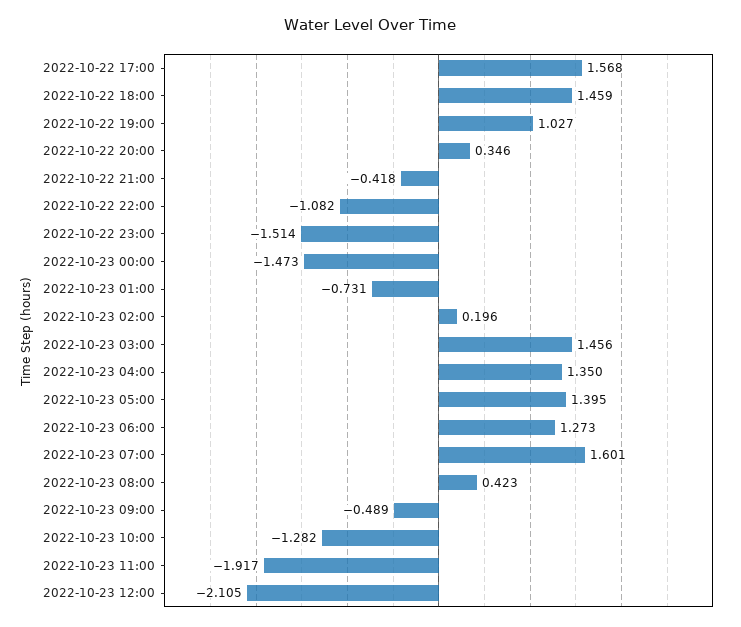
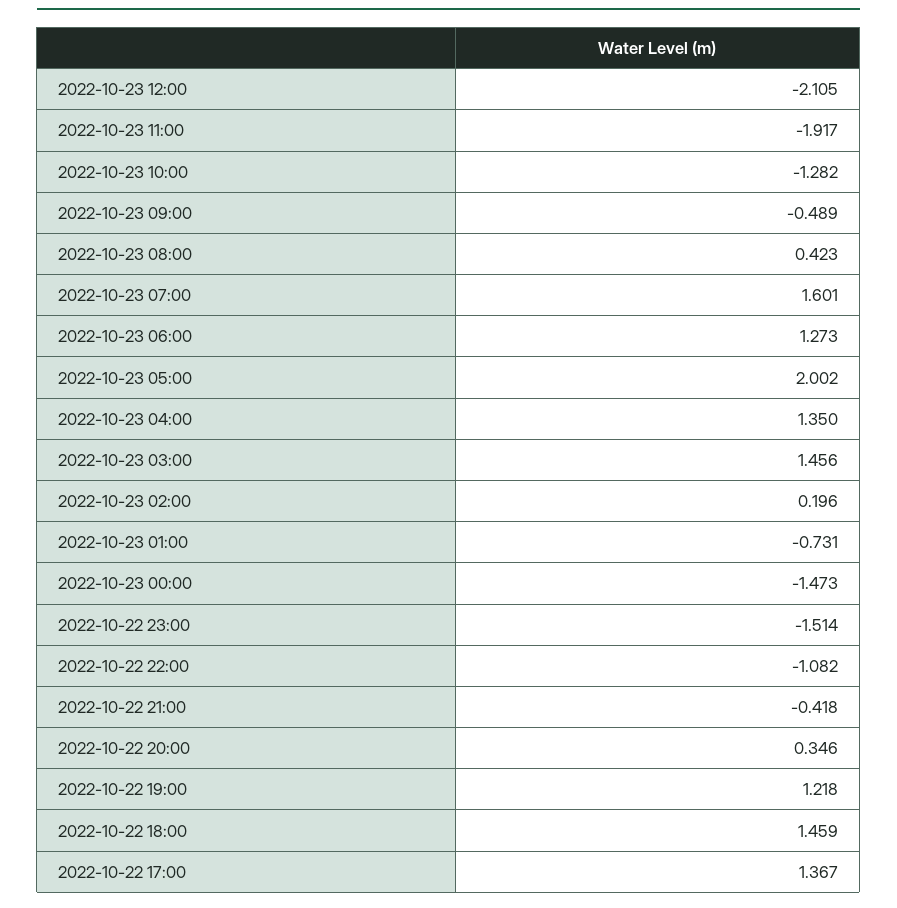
  {
-   "2022-10-22 17:00": 1.568,
+   "2022-10-22 17:00": 1.367,
    "2022-10-22 18:00": 1.459,
-   "2022-10-22 19:00": 1.027,
+   "2022-10-22 19:00": 1.218,
    "2022-10-22 20:00": 0.346,
    "2022-10-22 21:00": -0.418,
    "2022-10-22 22:00": -1.082,
    "2022-10-22 23:00": -1.514,
    "2022-10-23 00:00": -1.473,
    "2022-10-23 01:00": -0.731,
    "2022-10-23 02:00": 0.196,
    "2022-10-23 03:00": 1.456,
    "2022-10-23 04:00": 1.35,
-   "2022-10-23 05:00": 1.395,
+   "2022-10-23 05:00": 2.002,
    "2022-10-23 06:00": 1.273,
    "2022-10-23 07:00": 1.601,
    "2022-10-23 08:00": 0.423,
    "2022-10-23 09:00": -0.489,
    "2022-10-23 10:00": -1.282,
    "2022-10-23 11:00": -1.917,
    "2022-10-23 12:00": -2.105
  }

